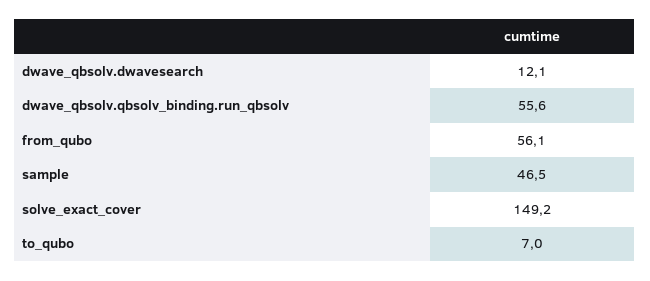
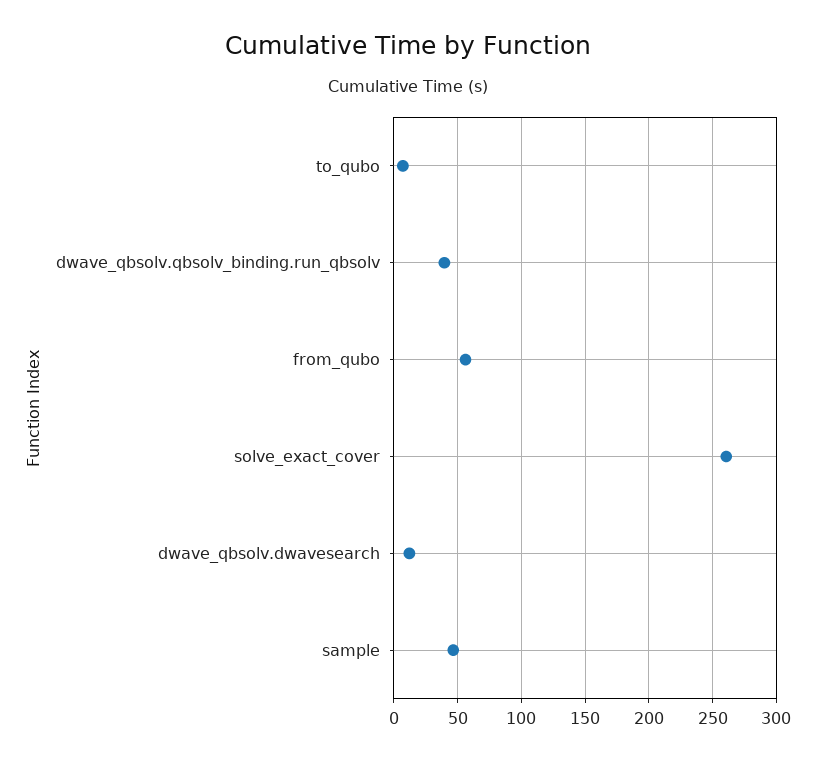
  {
    "dwave_qbsolv.dwavesearch": 12.1,
-   "dwave_qbsolv.qbsolv_binding.run_qbsolv": 55.6,
+   "dwave_qbsolv.qbsolv_binding.run_qbsolv": 40,
    "from_qubo": 56.1,
    "sample": 46.5,
-   "solve_exact_cover": 149.2,
+   "solve_exact_cover": 260,
    "to_qubo": 7
  }

